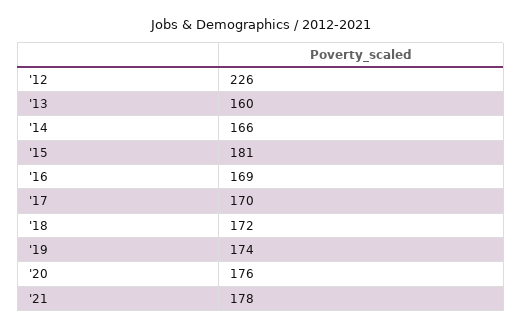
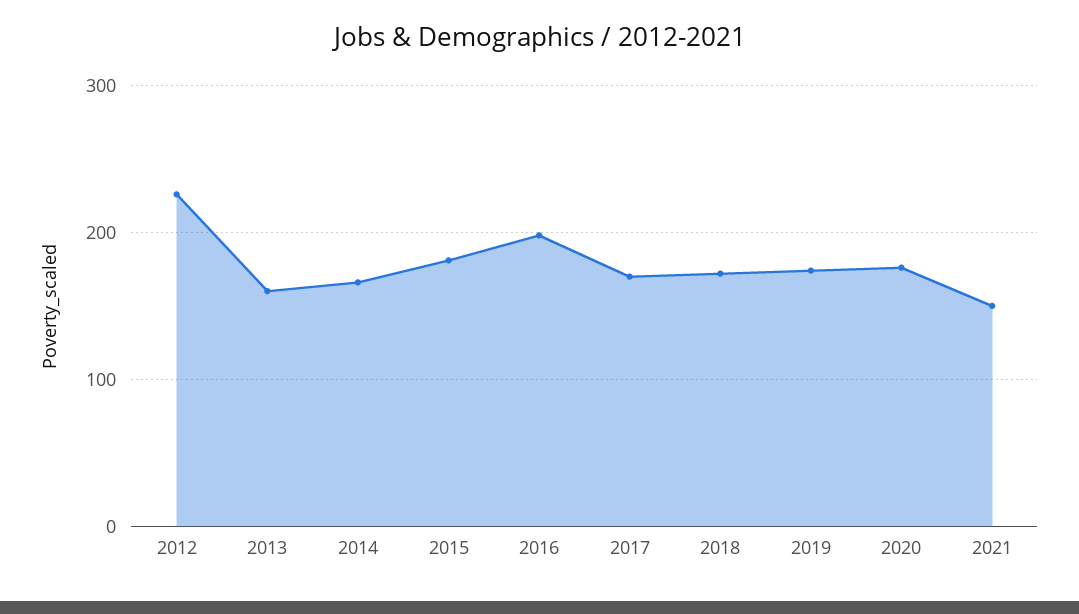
  {
    "'12": 226,
    "'13": 160,
    "'14": 166,
    "'15": 181,
-   "'16": 169,
+   "'16": 200,
    "'17": 170,
    "'18": 172,
    "'19": 174,
    "'20": 176,
-   "'21": 178
+   "'21": 150
  }

